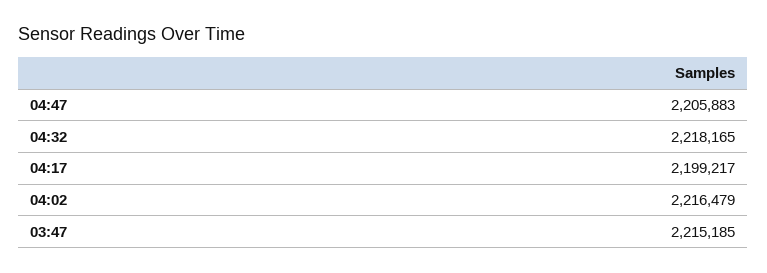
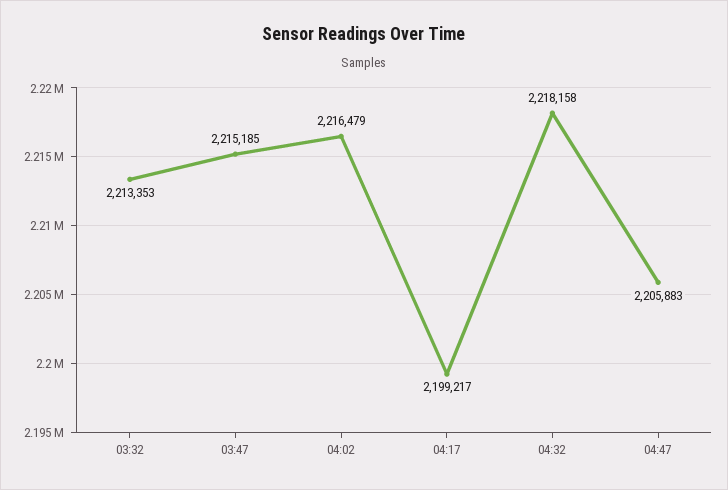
  {
    "04:47": 2205883,
-   "04:32": 2218165,
+   "04:32": 2218158,
    "04:17": 2199217,
    "04:02": 2216479,
-   "03:47": 2215185
+   "03:47": 2215185,
+   "03:32": 2213353
  }

